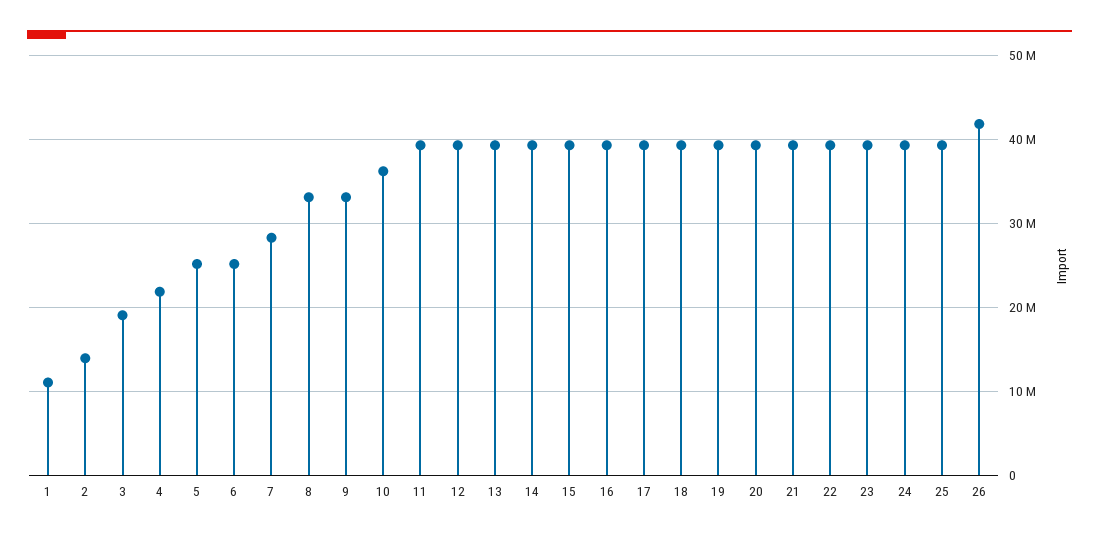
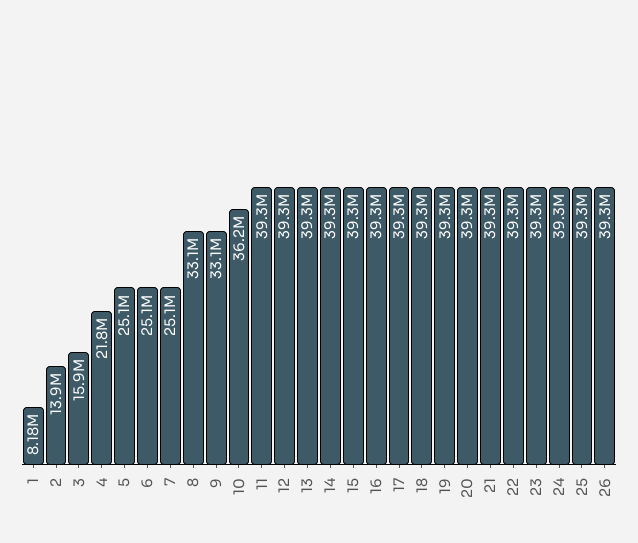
  {
-   "1": 11000000,
+   "1": 8180000,
    "2": 13900000,
-   "3": 19000000,
+   "3": 15900000,
    "4": 21800000,
    "5": 25100000,
    "6": 25100000,
-   "7": 28000000,
+   "7": 25100000,
    "8": 33100000,
    "9": 33100000,
    "10": 36200000,
    "11": 39300000,
    "12": 39300000,
    "13": 39300000,
    "14": 39300000,
    "15": 39300000,
    "16": 39300000,
    "17": 39300000,
    "18": 39300000,
    "19": 39300000,
    "20": 39300000,
    "21": 39300000,
    "22": 39300000,
    "23": 39300000,
    "24": 39300000,
    "25": 39300000,
-   "26": 42000000
+   "26": 39300000
  }

